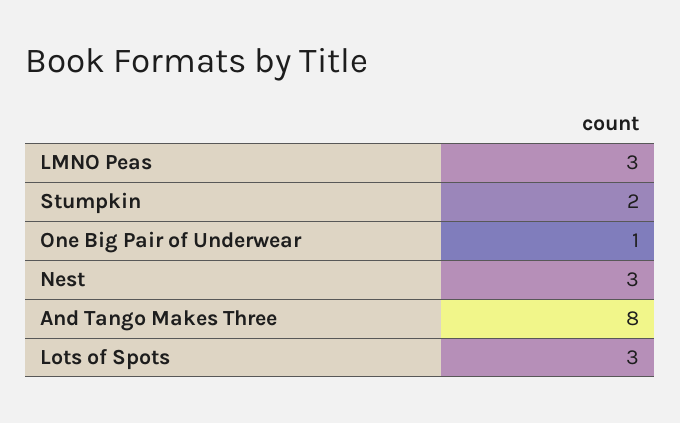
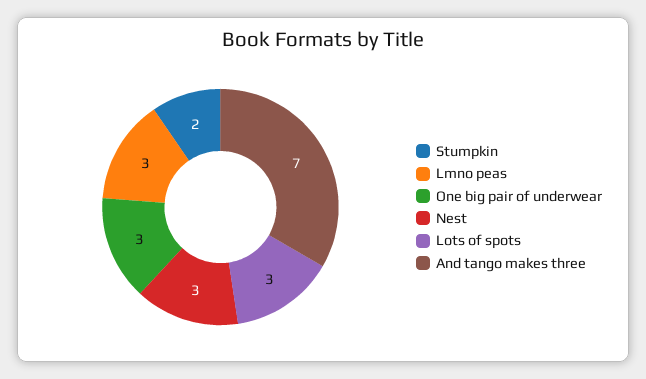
  {
    "LMNO Peas": 3,
    "Stumpkin": 2,
-   "One Big Pair of Underwear": 1,
+   "One Big Pair of Underwear": 3,
    "Nest": 3,
-   "And Tango Makes Three": 8,
+   "And Tango Makes Three": 7,
    "Lots of Spots": 3
  }

